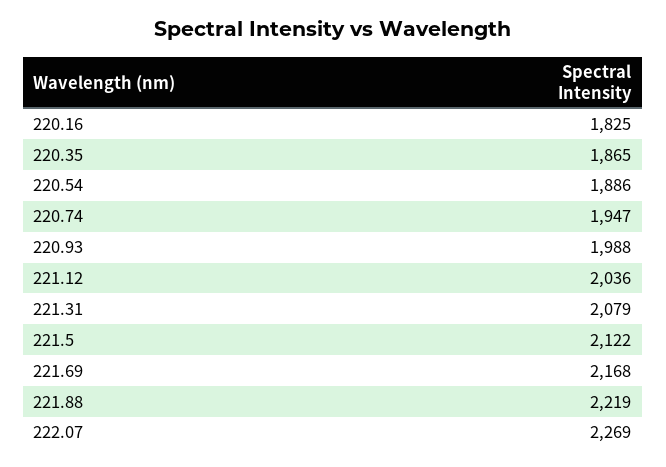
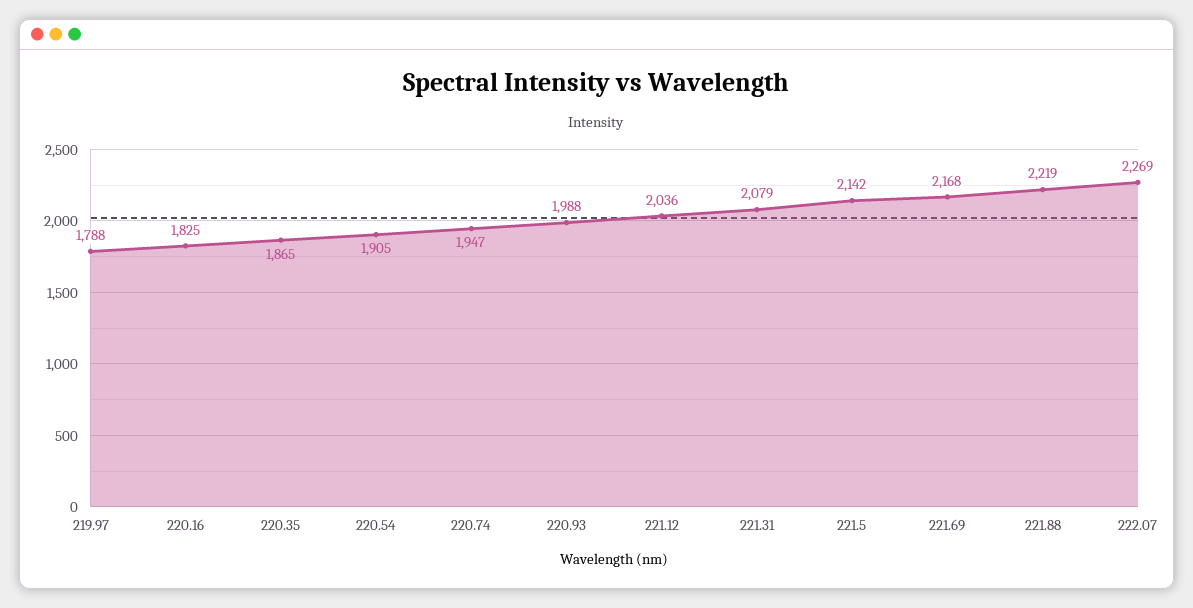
  {
    "220.16": 1825,
    "220.35": 1865,
-   "220.54": 1886,
+   "220.54": 1905,
    "220.74": 1947,
    "220.93": 1988,
    "221.12": 2036,
    "221.31": 2079,
-   "221.5": 2122,
+   "221.5": 2142,
    "221.69": 2168,
    "221.88": 2219,
-   "222.07": 2269
+   "222.07": 2269,
+   "219.97": 1788
  }

